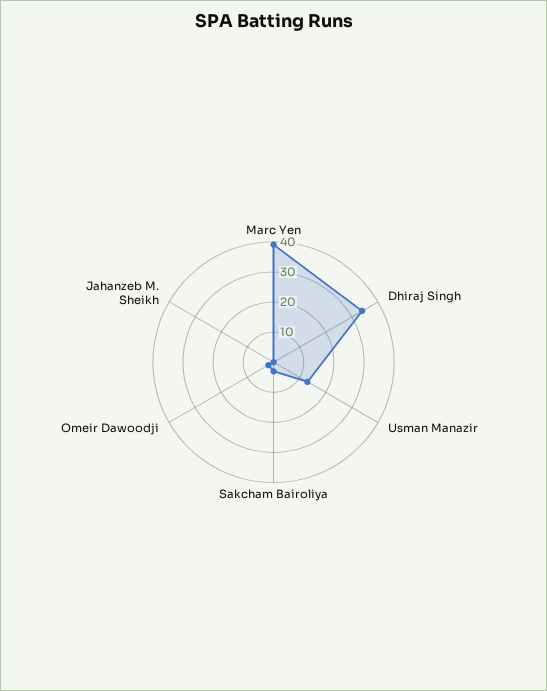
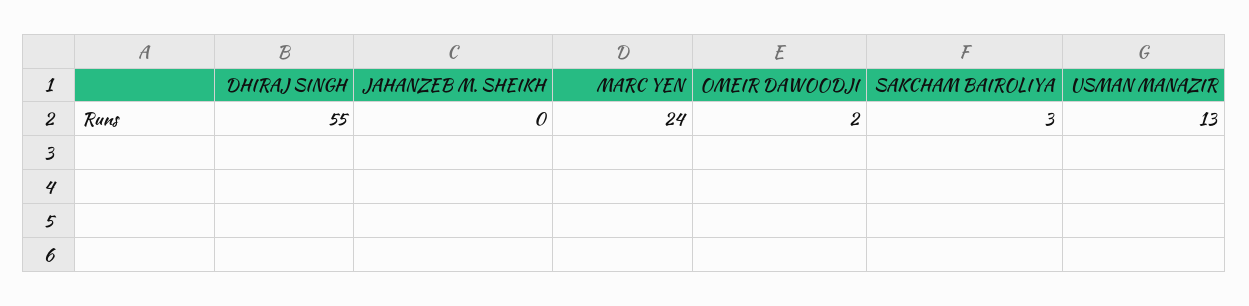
  {
-   "Marc Yen": 40,
+   "Marc Yen": 24,
-   "Dhiraj Singh": 35,
+   "Dhiraj Singh": 55,
    "Usman Manazir": 13,
    "Sakcham Bairoliya": 3,
    "Omeir Dawoodji": 2,
    "Jahanzeb M. Sheikh": 0
  }

